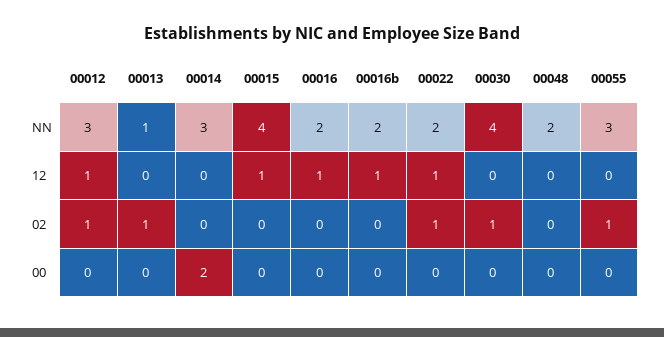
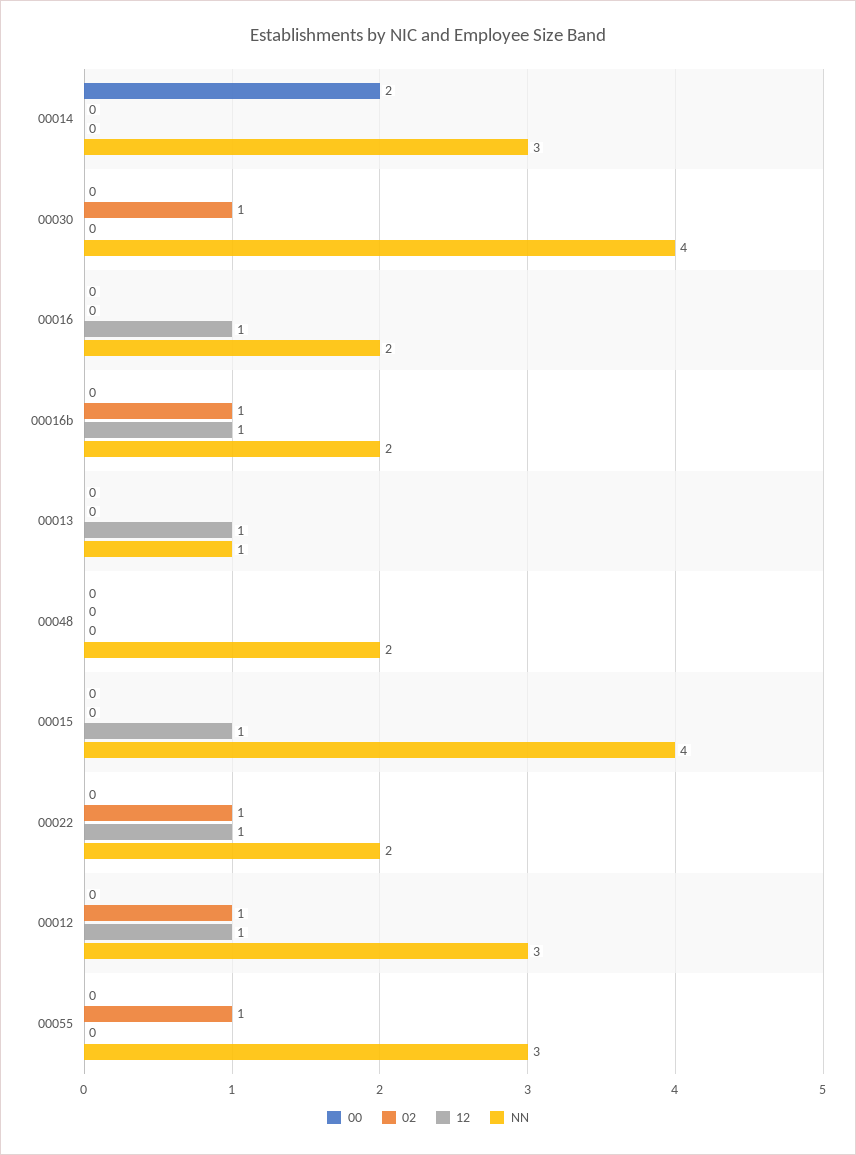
  {
    "NN": {
      "00012": 3,
      "00013": 1,
      "00014": 3,
      "00015": 4,
      "00016": 2,
      "00016b": 2,
      "00022": 2,
      "00030": 4,
      "00048": 2,
      "00055": 3
    },
    "12": {
      "00012": 1,
-     "00013": 0,
+     "00013": 1,
      "00014": 0,
      "00015": 1,
      "00016": 1,
      "00016b": 1,
      "00022": 1,
      "00030": 0,
      "00048": 0,
      "00055": 0
    },
    "02": {
      "00012": 1,
-     "00013": 1,
+     "00013": 0,
      "00014": 0,
      "00015": 0,
      "00016": 0,
-     "00016b": 0,
+     "00016b": 1,
      "00022": 1,
      "00030": 1,
      "00048": 0,
      "00055": 1
    },
    "00": {
      "00012": 0,
      "00013": 0,
      "00014": 2,
      "00015": 0,
      "00016": 0,
      "00016b": 0,
      "00022": 0,
      "00030": 0,
      "00048": 0,
      "00055": 0
    }
  }

